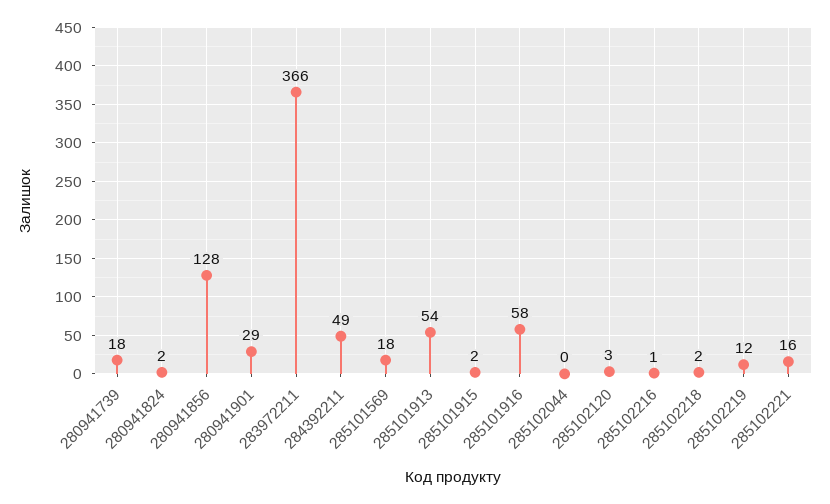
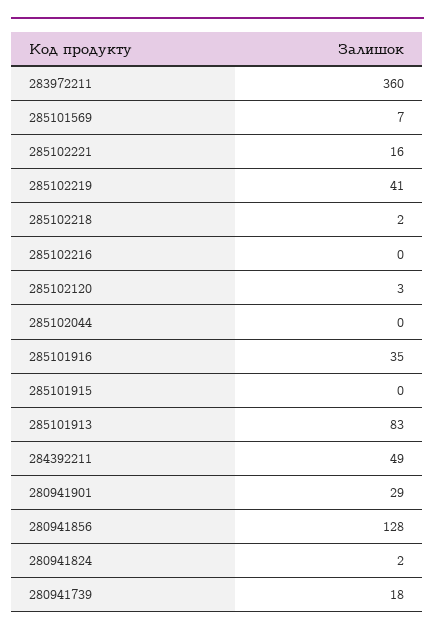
  {
    "280941739": 18,
    "280941824": 2,
    "280941856": 128,
    "280941901": 29,
-   "283972211": 366,
+   "283972211": 360,
    "284392211": 49,
-   "285101569": 18,
+   "285101569": 7,
-   "285101913": 54,
+   "285101913": 83,
-   "285101915": 2,
+   "285101915": 0,
-   "285101916": 58,
+   "285101916": 35,
    "285102044": 0,
    "285102120": 3,
-   "285102216": 1,
+   "285102216": 0,
    "285102218": 2,
-   "285102219": 12,
+   "285102219": 41,
    "285102221": 16
  }

